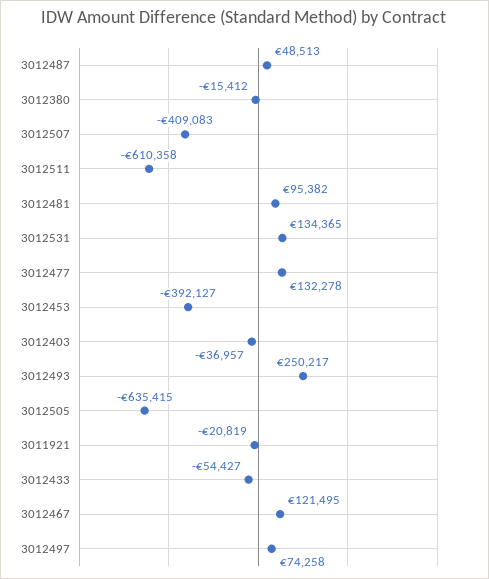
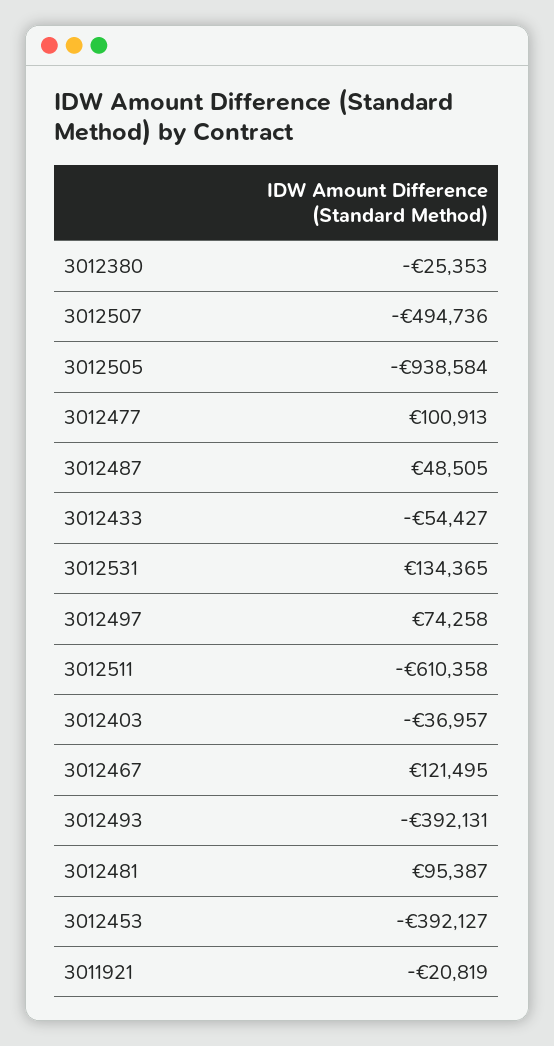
  {
-   "3012487": 48513,
+   "3012487": 48505,
-   "3012380": -15412,
+   "3012380": -25353,
-   "3012507": -409083,
+   "3012507": -494736,
    "3012511": -610358,
-   "3012481": 95382,
+   "3012481": 95387,
    "3012531": 134365,
-   "3012477": 132278,
+   "3012477": 100913,
    "3012453": -392127,
    "3012403": -36957,
-   "3012493": 250217,
+   "3012493": -392131,
-   "3012505": -635415,
+   "3012505": -938584,
    "3011921": -20819,
    "3012433": -54427,
    "3012467": 121495,
    "3012497": 74258
  }

